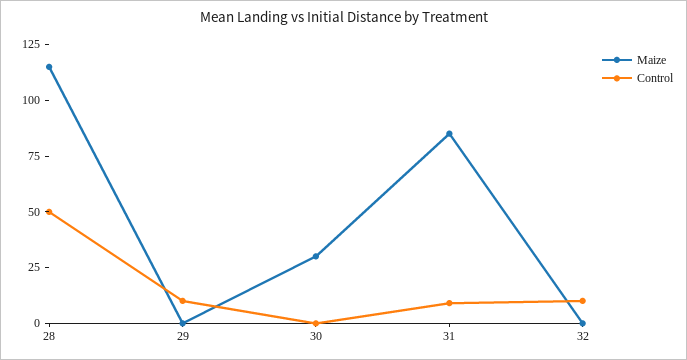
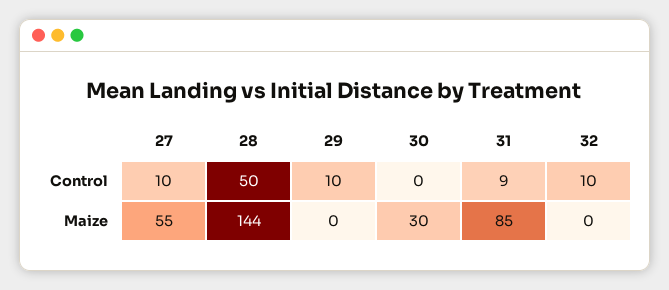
  {
    "Maize": {
-     "28": 115,
+     "28": 144,
      "29": 0,
      "30": 30,
      "31": 85,
-     "32": 0
+     "32": 0,
+     "27": 55
    },
    "Control": {
      "28": 50,
      "29": 10,
      "30": 0,
      "31": 9,
-     "32": 10
+     "32": 10,
+     "27": 10
    }
  }

